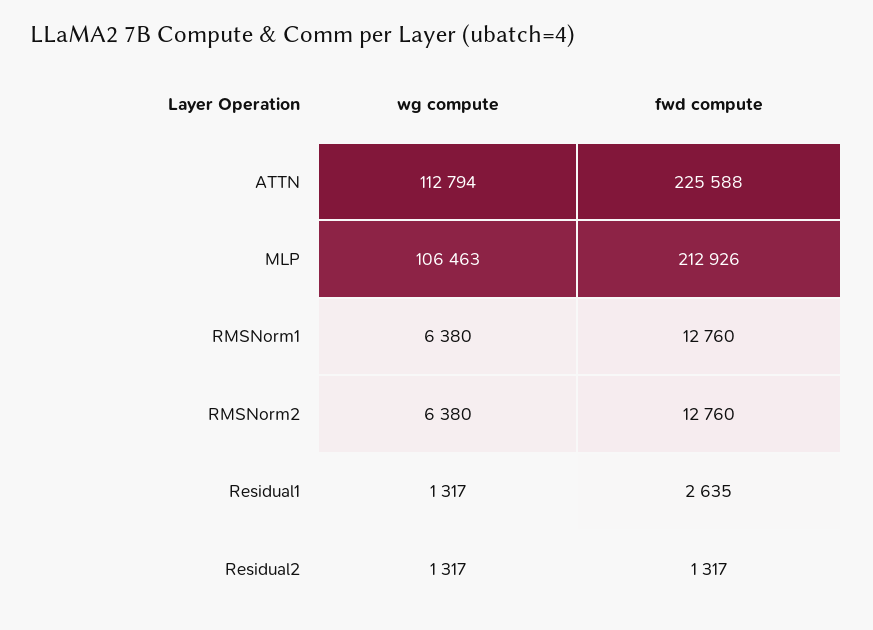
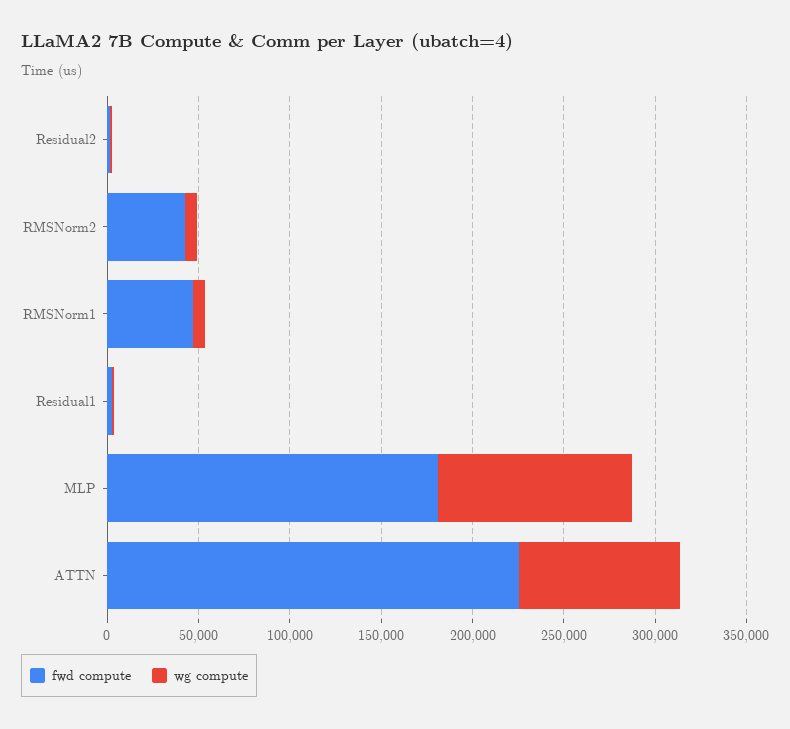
  {
    "wg compute": {
-     "ATTN": 112794,
+     "ATTN": 90000,
      "MLP": 106463,
      "RMSNorm1": 6380,
      "RMSNorm2": 6380,
      "Residual1": 1317,
      "Residual2": 1317
    },
    "fwd compute": {
      "ATTN": 225588,
-     "MLP": 212926,
+     "MLP": 180000,
-     "RMSNorm1": 12760,
+     "RMSNorm1": 50000,
-     "RMSNorm2": 12760,
+     "RMSNorm2": 40000,
      "Residual1": 2635,
      "Residual2": 1317
    }
  }

